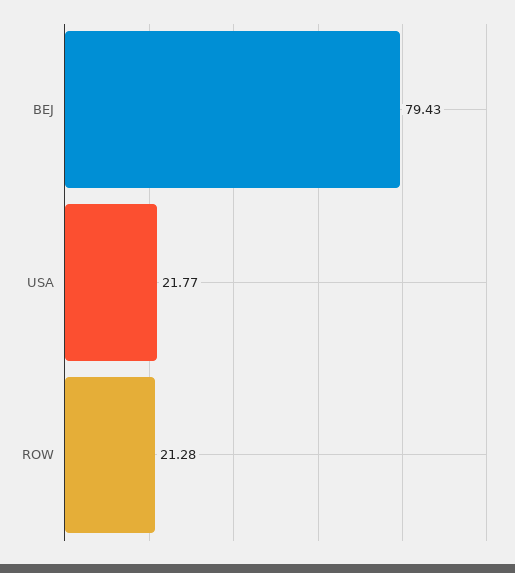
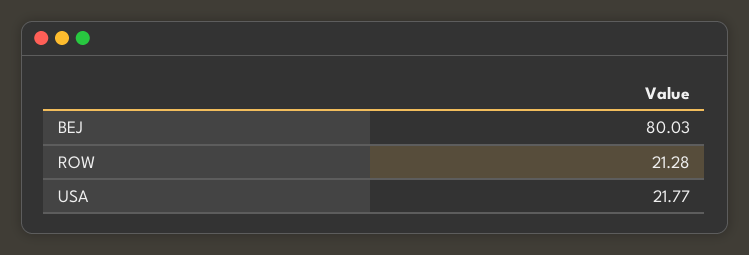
  {
-   "BEJ": 79.43,
+   "BEJ": 80.03,
    "USA": 21.77,
    "ROW": 21.28
  }

